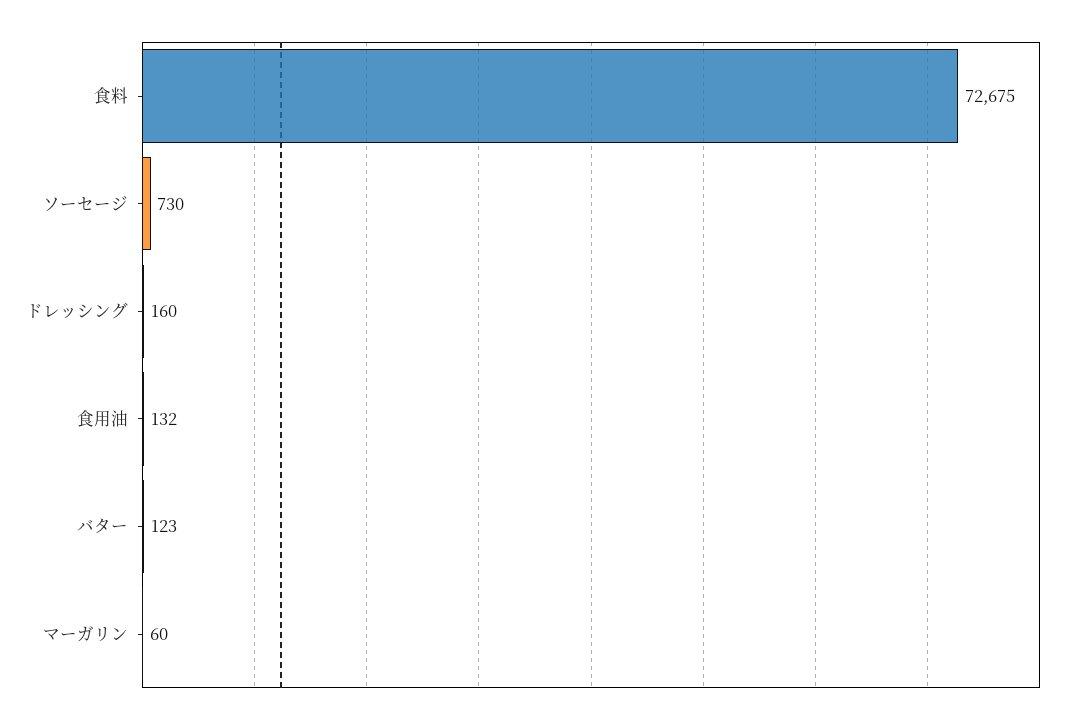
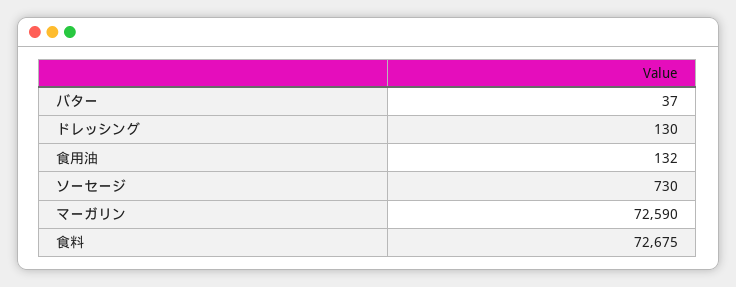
  {
    "食料": 72675,
    "ソーセージ": 730,
-   "ドレッシング": 160,
+   "ドレッシング": 130,
    "食用油": 132,
-   "バター": 123,
+   "バター": 37,
-   "マーガリン": 60
+   "マーガリン": 72590
  }

